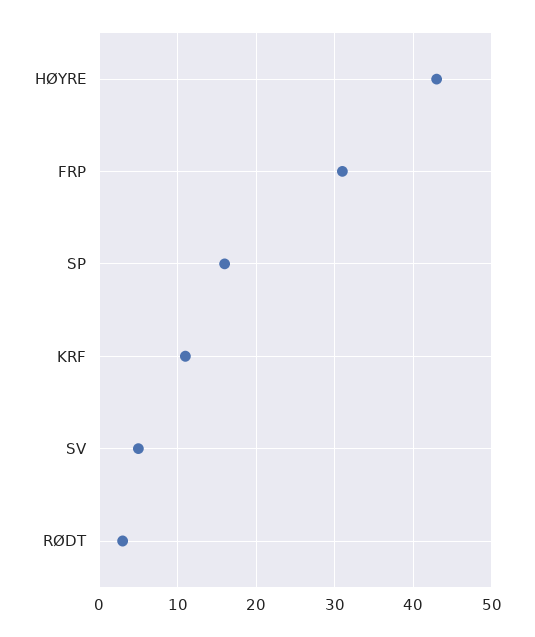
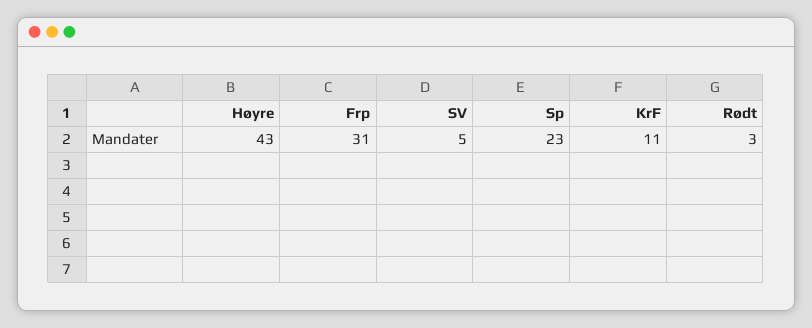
  {
    "HØYRE": 43,
    "FRP": 31,
-   "SP": 16,
+   "SP": 23,
    "KRF": 11,
    "SV": 5,
    "RØDT": 3
  }

